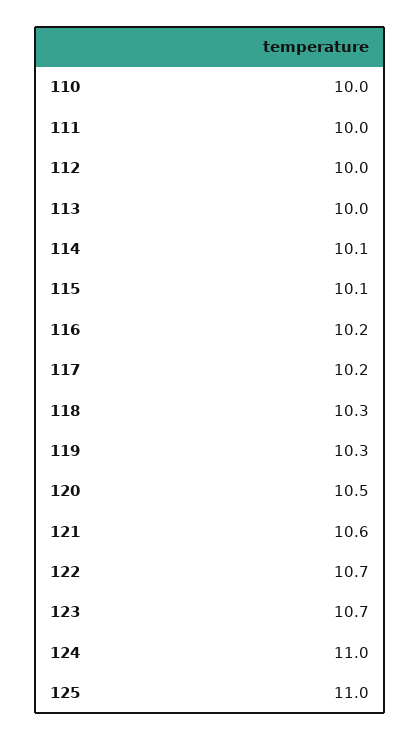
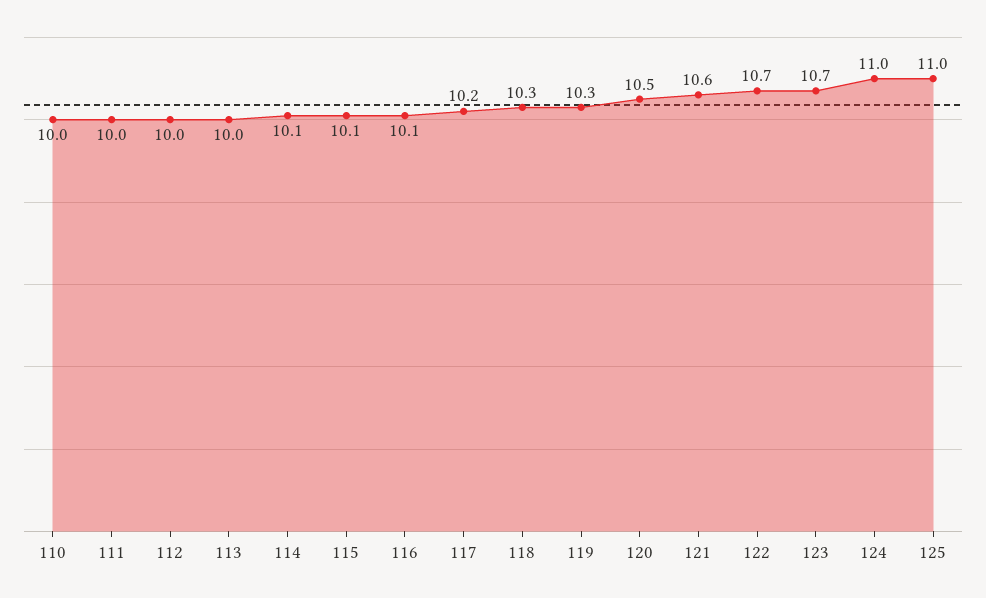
  {
    "110": 10,
    "111": 10,
    "112": 10,
    "113": 10,
    "114": 10.1,
    "115": 10.1,
-   "116": 10.2,
+   "116": 10.1,
    "117": 10.2,
    "118": 10.3,
    "119": 10.3,
    "120": 10.5,
    "121": 10.6,
    "122": 10.7,
    "123": 10.7,
    "124": 11,
    "125": 11
  }

